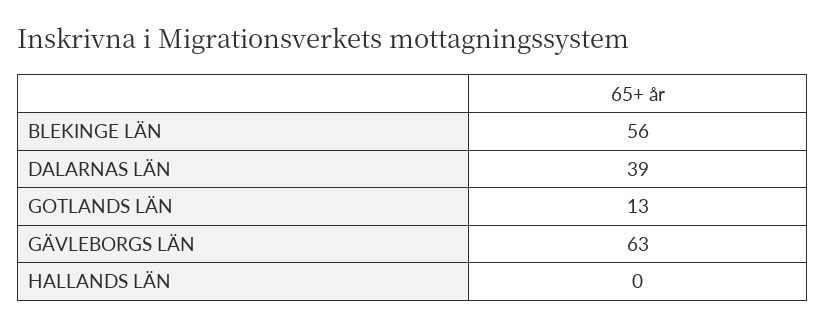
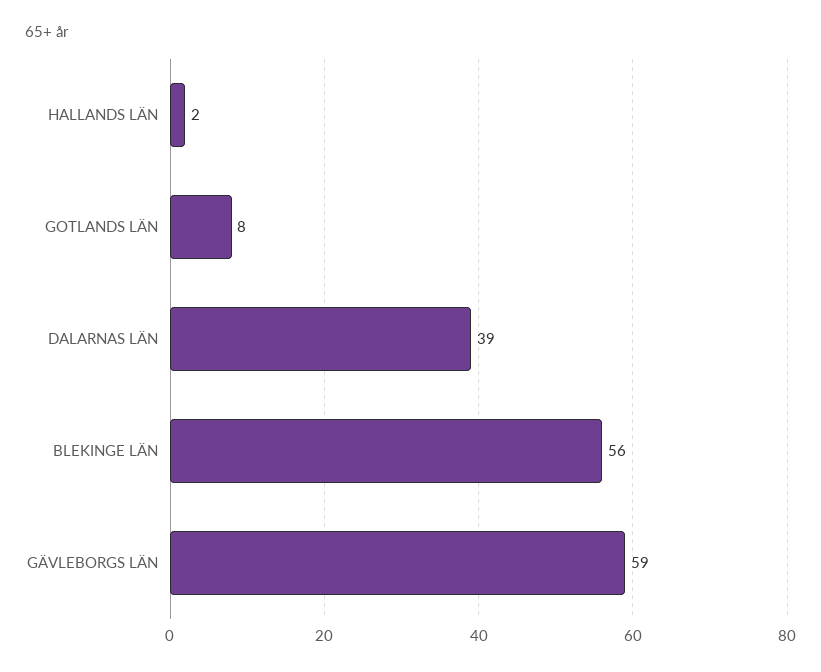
  {
    "BLEKINGE LÄN": 56,
    "DALARNAS LÄN": 39,
-   "GOTLANDS LÄN": 13,
+   "GOTLANDS LÄN": 8,
-   "GÄVLEBORGS LÄN": 63,
+   "GÄVLEBORGS LÄN": 59,
-   "HALLANDS LÄN": 0
+   "HALLANDS LÄN": 2
  }

